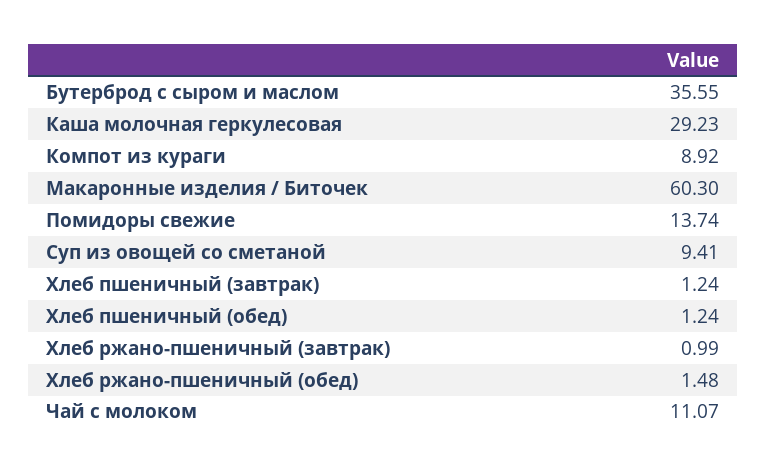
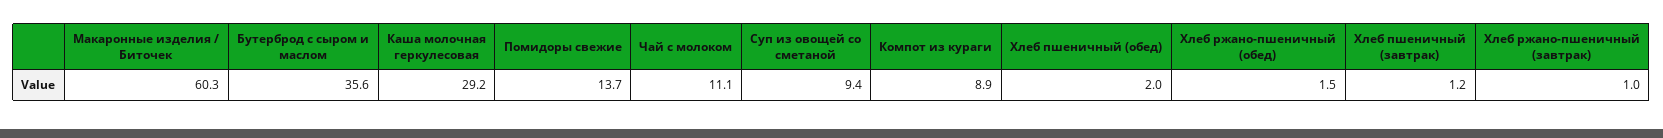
  {
    "Бутерброд с сыром и маслом": 35.55,
    "Каша молочная геркулесовая": 29.23,
    "Компот из кураги": 8.92,
    "Макаронные изделия / Биточек": 60.3,
    "Помидоры свежие": 13.74,
    "Суп из овощей со сметаной": 9.41,
    "Хлеб пшеничный (завтрак)": 1.24,
-   "Хлеб пшеничный (обед)": 1.24,
+   "Хлеб пшеничный (обед)": 2,
    "Хлеб ржано-пшеничный (завтрак)": 0.99,
    "Хлеб ржано-пшеничный (обед)": 1.48,
    "Чай с молоком": 11.07
  }

